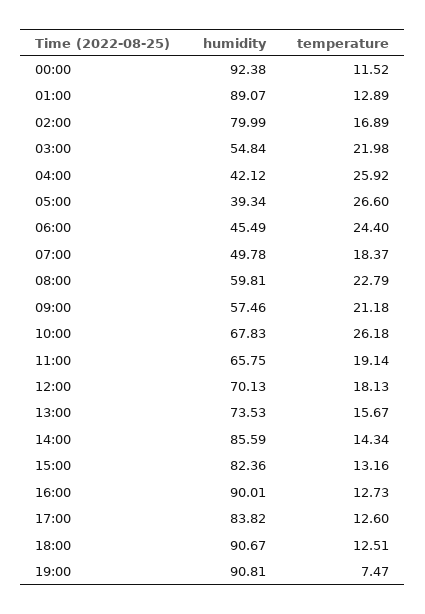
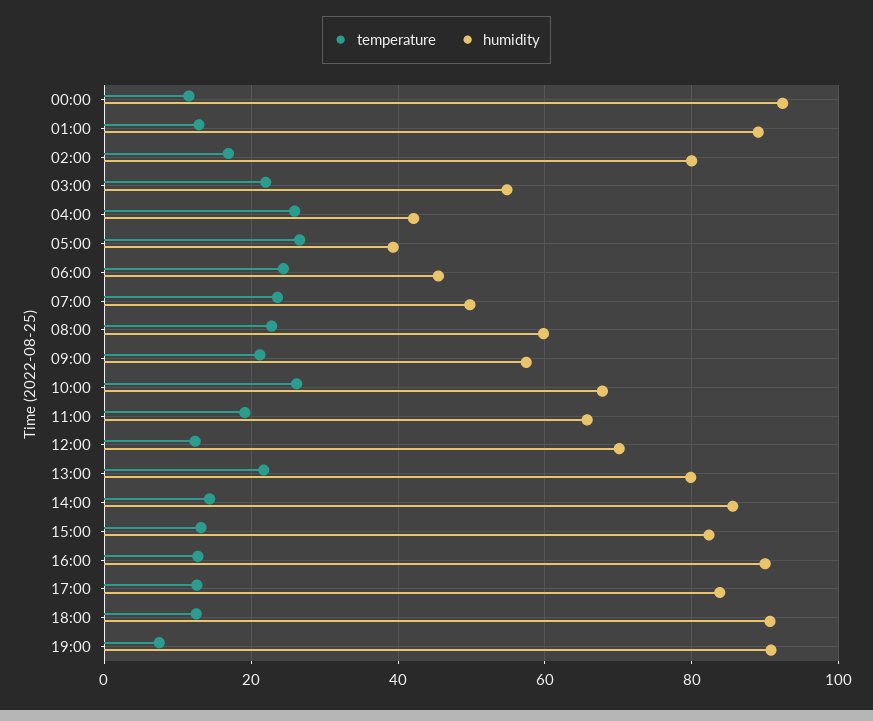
  {
    "humidity": {
      "00:00": 92.38,
      "01:00": 89.07,
      "02:00": 79.99,
      "03:00": 54.84,
      "04:00": 42.12,
      "05:00": 39.34,
      "06:00": 45.49,
      "07:00": 49.78,
      "08:00": 59.81,
      "09:00": 57.46,
      "10:00": 67.83,
      "11:00": 65.75,
      "12:00": 70.13,
-     "13:00": 73.53,
+     "13:00": 80,
      "14:00": 85.59,
      "15:00": 82.36,
      "16:00": 90.01,
      "17:00": 83.82,
      "18:00": 90.67,
      "19:00": 90.81
    },
    "temperature": {
      "00:00": 11.52,
      "01:00": 12.89,
      "02:00": 16.89,
      "03:00": 21.98,
      "04:00": 25.92,
      "05:00": 26.6,
      "06:00": 24.4,
-     "07:00": 18.37,
+     "07:00": 24,
      "08:00": 22.79,
      "09:00": 21.18,
      "10:00": 26.18,
      "11:00": 19.14,
-     "12:00": 18.13,
+     "12:00": 12,
-     "13:00": 15.67,
+     "13:00": 22,
      "14:00": 14.34,
      "15:00": 13.16,
      "16:00": 12.73,
      "17:00": 12.6,
      "18:00": 12.51,
      "19:00": 7.47
    }
  }

